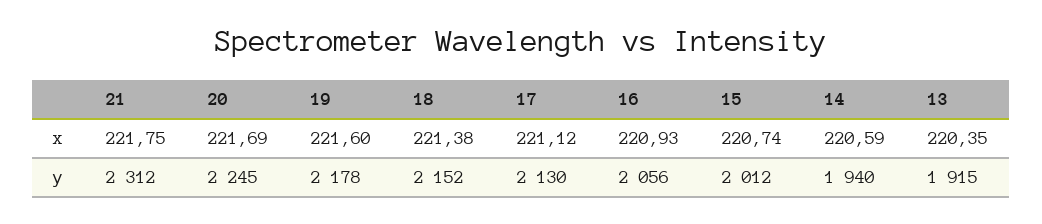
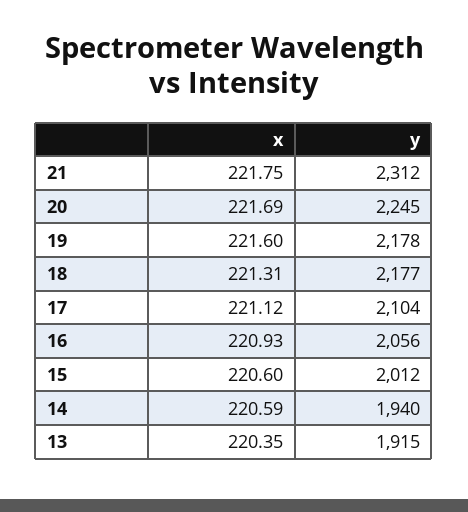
  {
    "21": {
      "x": 221.75,
      "y": 2312
    },
    "20": {
      "x": 221.69,
      "y": 2245
    },
    "19": {
      "x": 221.6,
      "y": 2178
    },
    "18": {
-     "x": 221.38,
+     "x": 221.31,
-     "y": 2152
+     "y": 2177
    },
    "17": {
      "x": 221.12,
-     "y": 2130
+     "y": 2104
    },
    "16": {
      "x": 220.93,
      "y": 2056
    },
    "15": {
-     "x": 220.74,
+     "x": 220.6,
      "y": 2012
    },
    "14": {
      "x": 220.59,
      "y": 1940
    },
    "13": {
      "x": 220.35,
      "y": 1915
    }
  }

